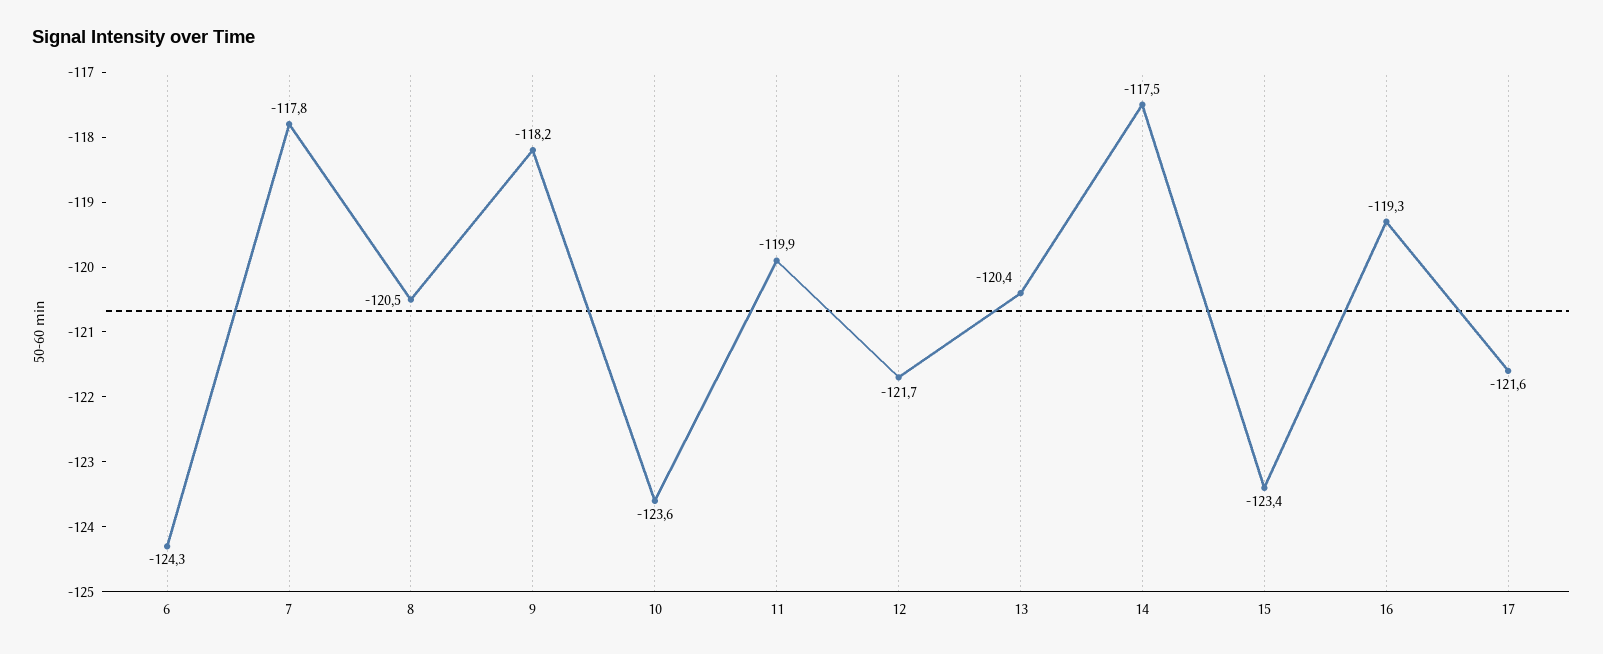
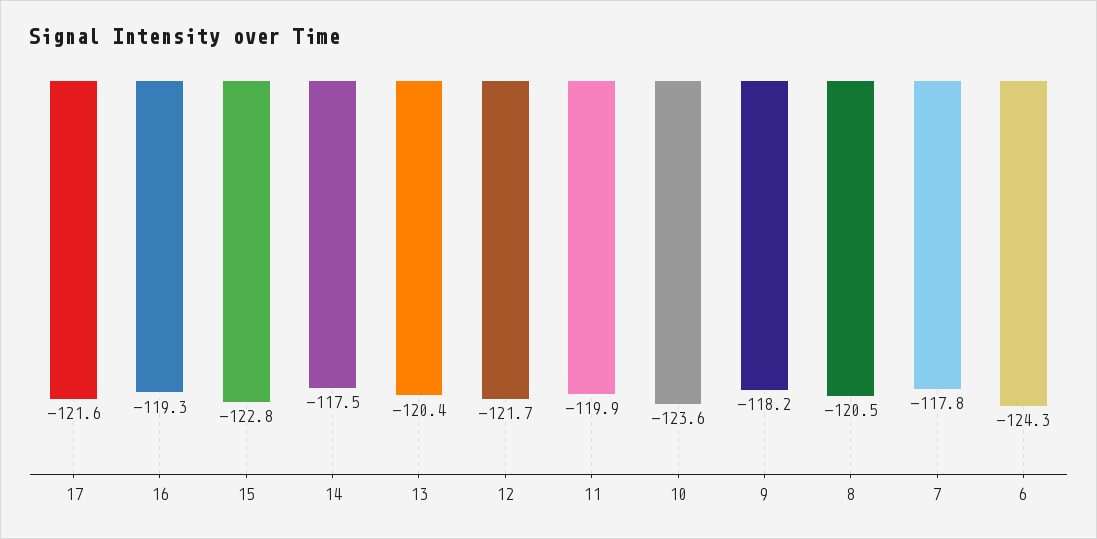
  {
    "6": -124.3,
    "7": -117.8,
    "8": -120.5,
    "9": -118.2,
    "10": -123.6,
    "11": -119.9,
    "12": -121.7,
    "13": -120.4,
    "14": -117.5,
-   "15": -123.4,
+   "15": -122.8,
    "16": -119.3,
    "17": -121.6
  }

